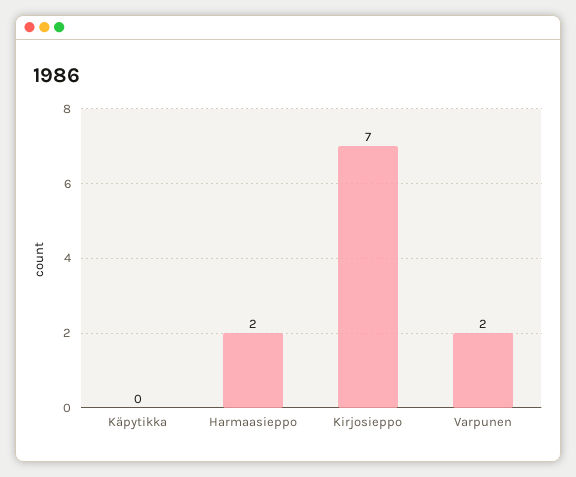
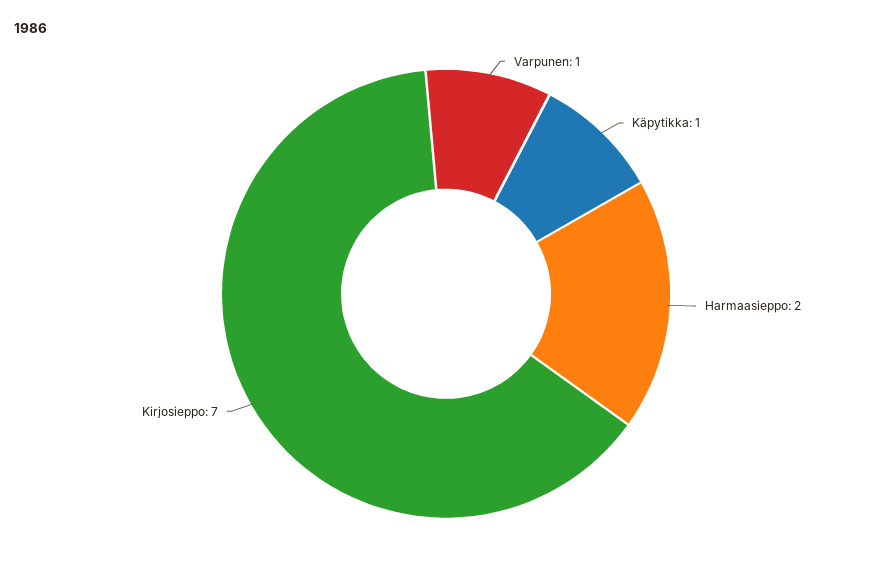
  {
-   "Käpytikka": 0,
+   "Käpytikka": 1,
    "Harmaasieppo": 2,
    "Kirjosieppo": 7,
-   "Varpunen": 2
+   "Varpunen": 1
  }

